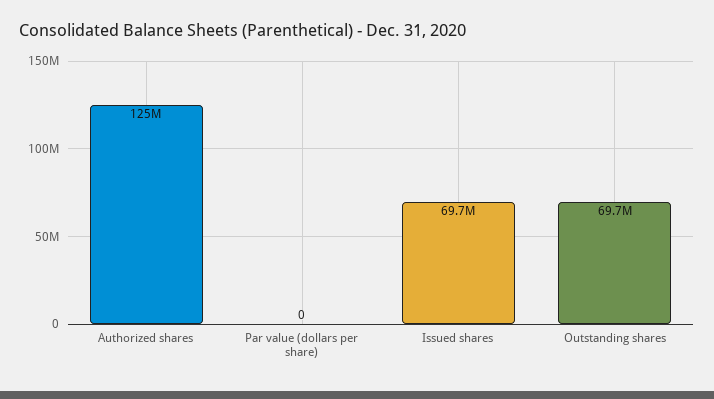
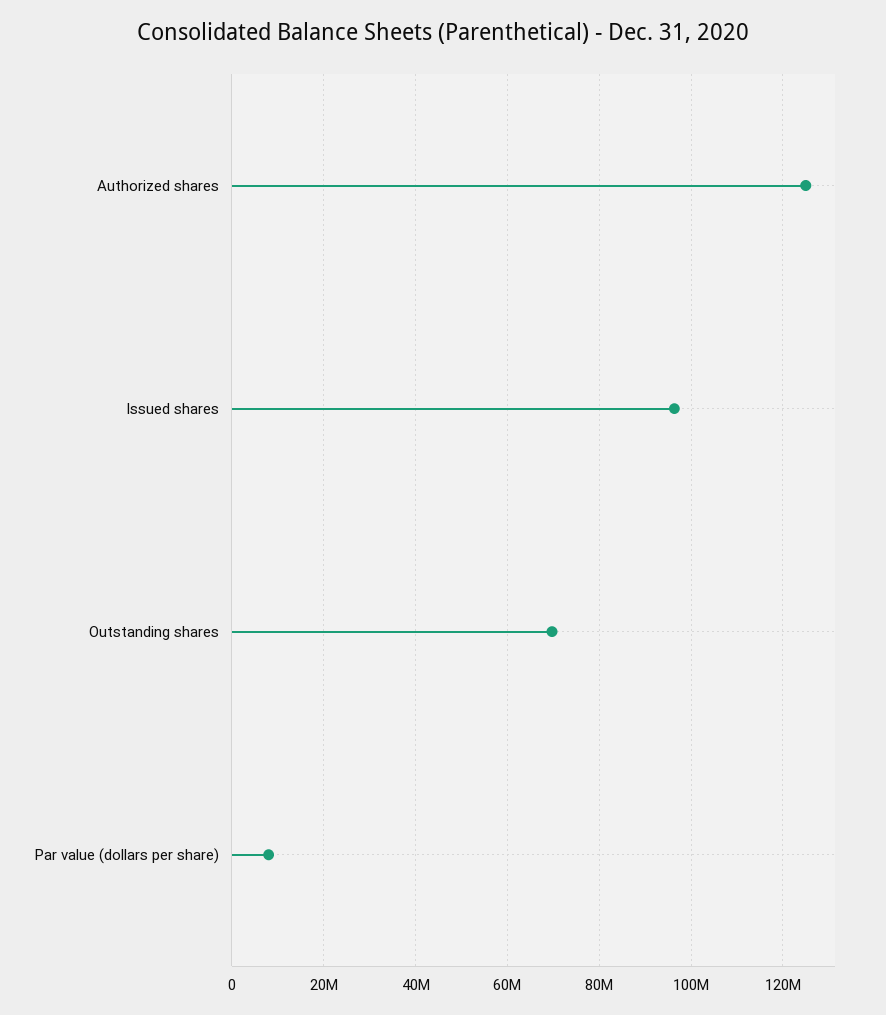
  {
    "Authorized shares": 125000000,
-   "Par value (dollars per share)": 0,
+   "Par value (dollars per share)": 8000000,
-   "Issued shares": 69700000,
+   "Issued shares": 96000000,
    "Outstanding shares": 69700000
  }

